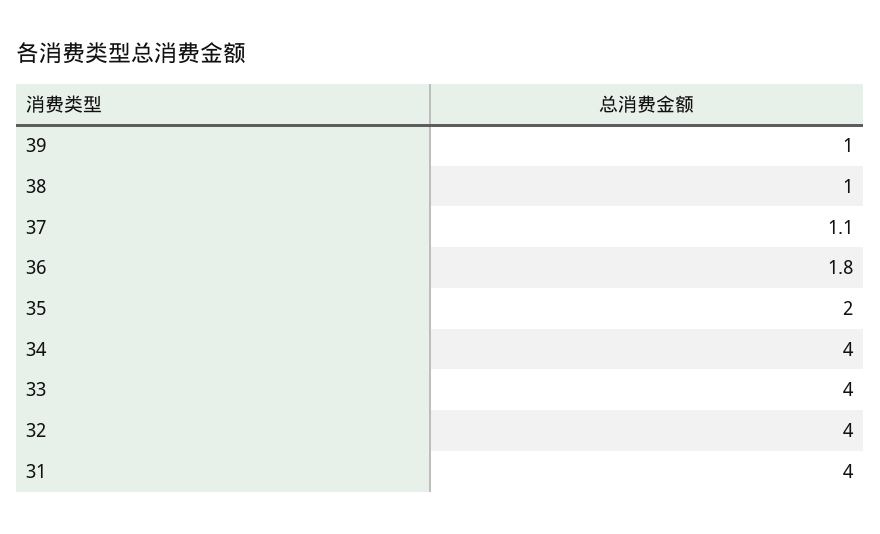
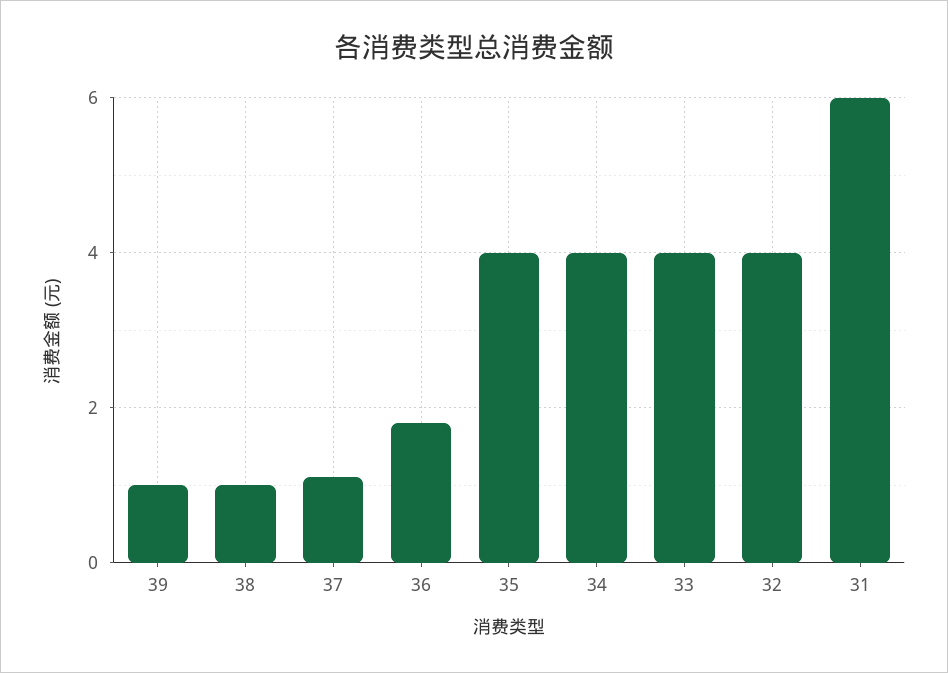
  {
    "39": 1,
    "38": 1,
    "37": 1.1,
    "36": 1.8,
-   "35": 2,
+   "35": 4,
    "34": 4,
    "33": 4,
    "32": 4,
-   "31": 4
+   "31": 6
  }

